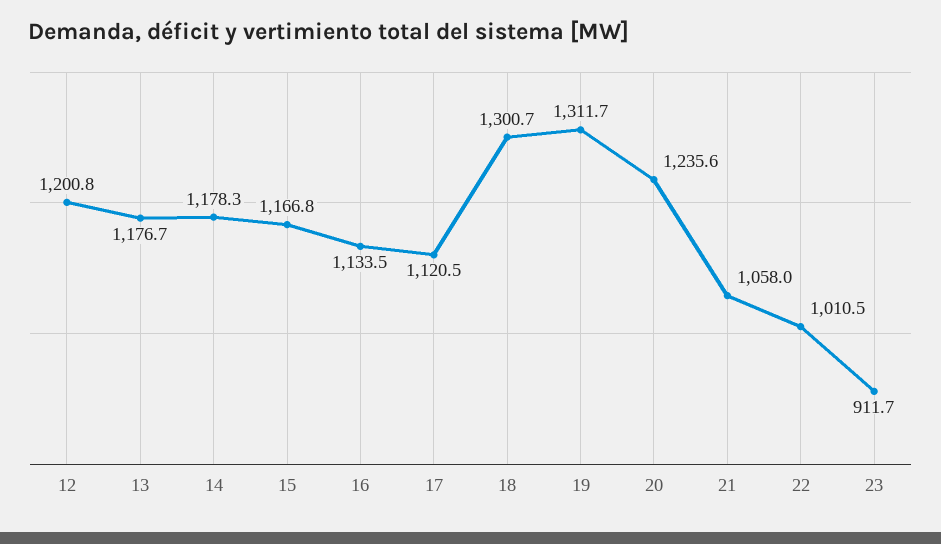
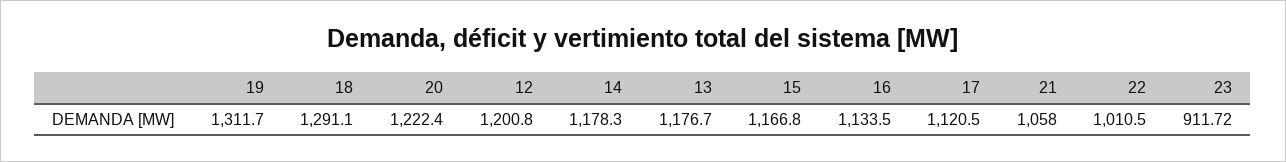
  {
    "12": 1200.8,
    "13": 1176.7,
    "14": 1178.3,
    "15": 1166.8,
    "16": 1133.5,
    "17": 1120.5,
-   "18": 1300.7,
+   "18": 1291.1,
    "19": 1311.7,
-   "20": 1235.6,
+   "20": 1222.4,
    "21": 1058,
    "22": 1010.5,
    "23": 911.72
  }

